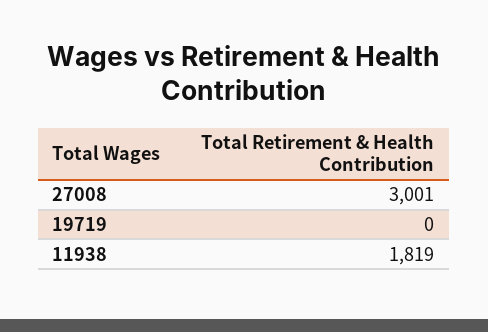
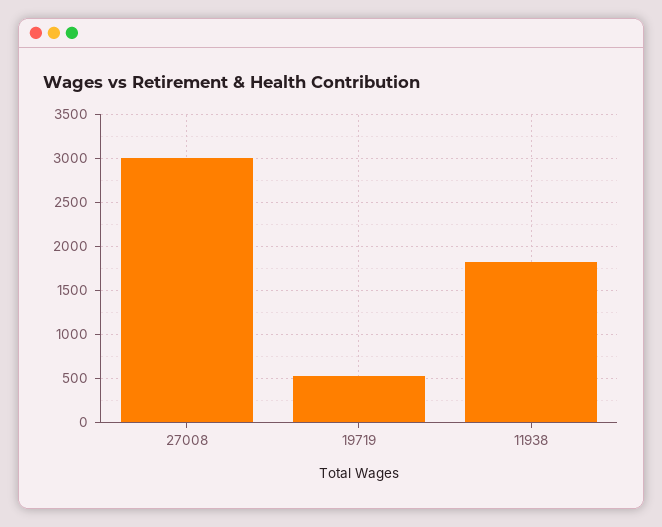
  {
    "27008": 3001,
-   "19719": 0,
+   "19719": 500,
    "11938": 1819
  }

